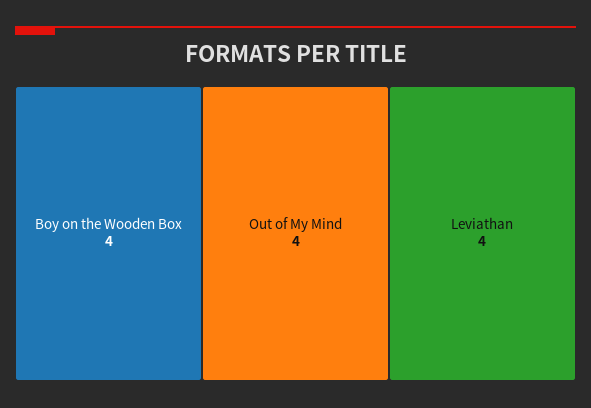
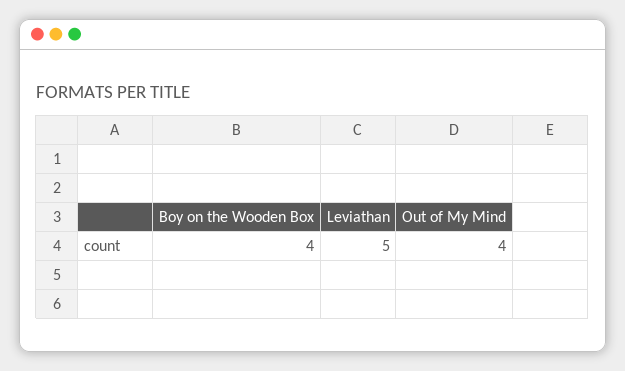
  {
    "Boy on the Wooden Box": 4,
    "Out of My Mind": 4,
-   "Leviathan": 4
+   "Leviathan": 5
  }

